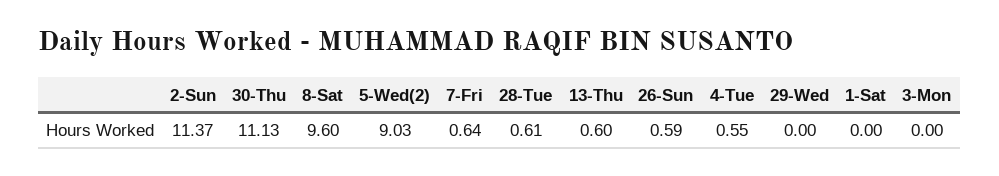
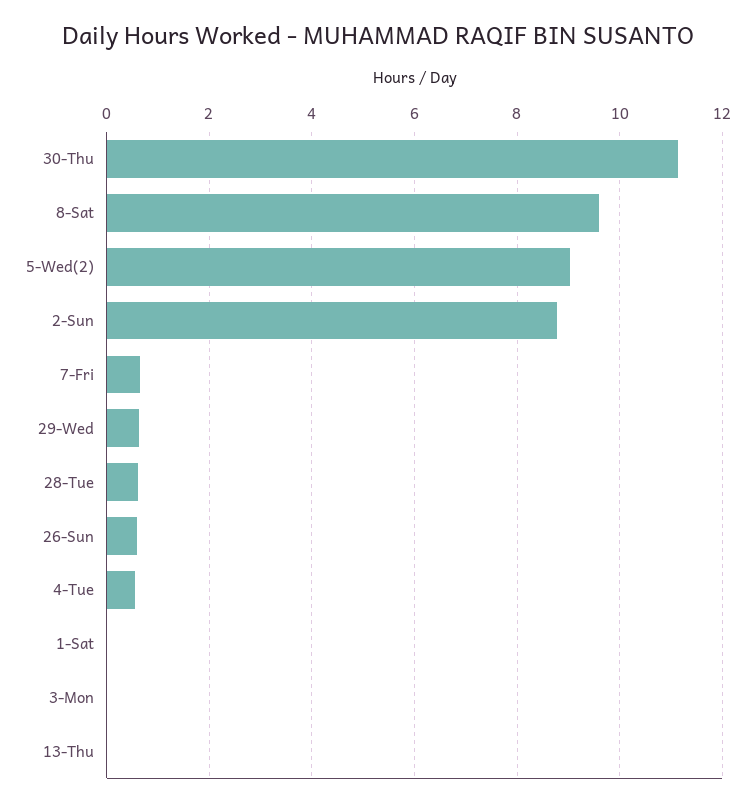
  {
-   "2-Sun": 11.37,
+   "2-Sun": 8.8,
    "30-Thu": 11.13,
    "8-Sat": 9.6,
    "5-Wed(2)": 9.03,
    "7-Fri": 0.64,
    "28-Tue": 0.61,
-   "13-Thu": 0.6,
+   "13-Thu": 0,
    "26-Sun": 0.59,
    "4-Tue": 0.55,
-   "29-Wed": 0,
+   "29-Wed": 0.6,
    "1-Sat": 0,
    "3-Mon": 0
  }

